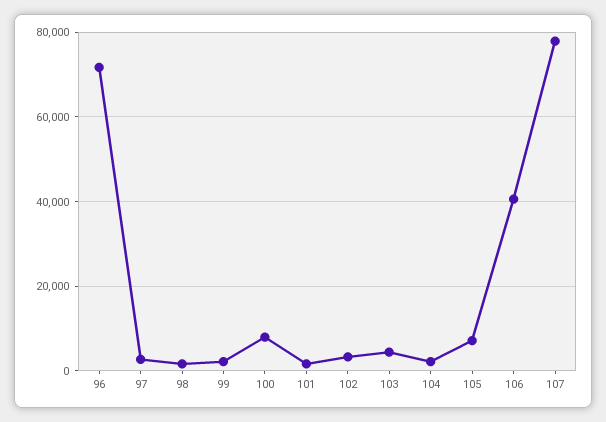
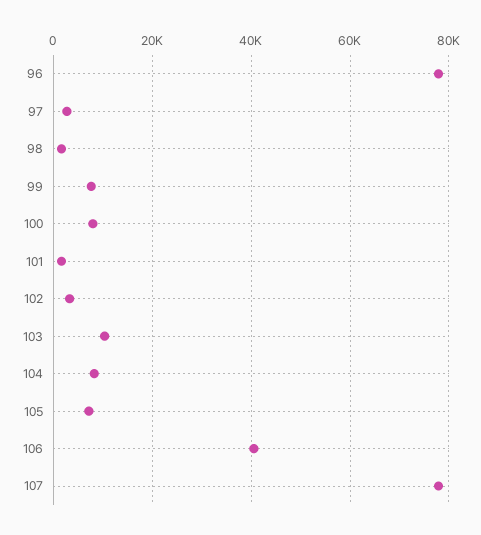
  {
-   "96": 72000,
+   "96": 78000,
    "97": 2000,
    "98": 2000,
-   "99": 2000,
+   "99": 8000,
    "100": 8000,
    "101": 2000,
    "102": 4000,
-   "103": 4000,
+   "103": 10000,
-   "104": 2000,
+   "104": 8000,
    "105": 8000,
    "106": 40000,
    "107": 78000
  }

